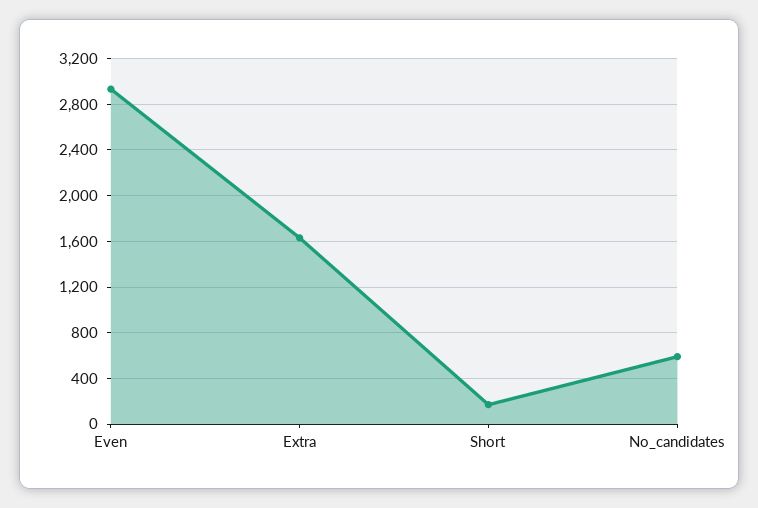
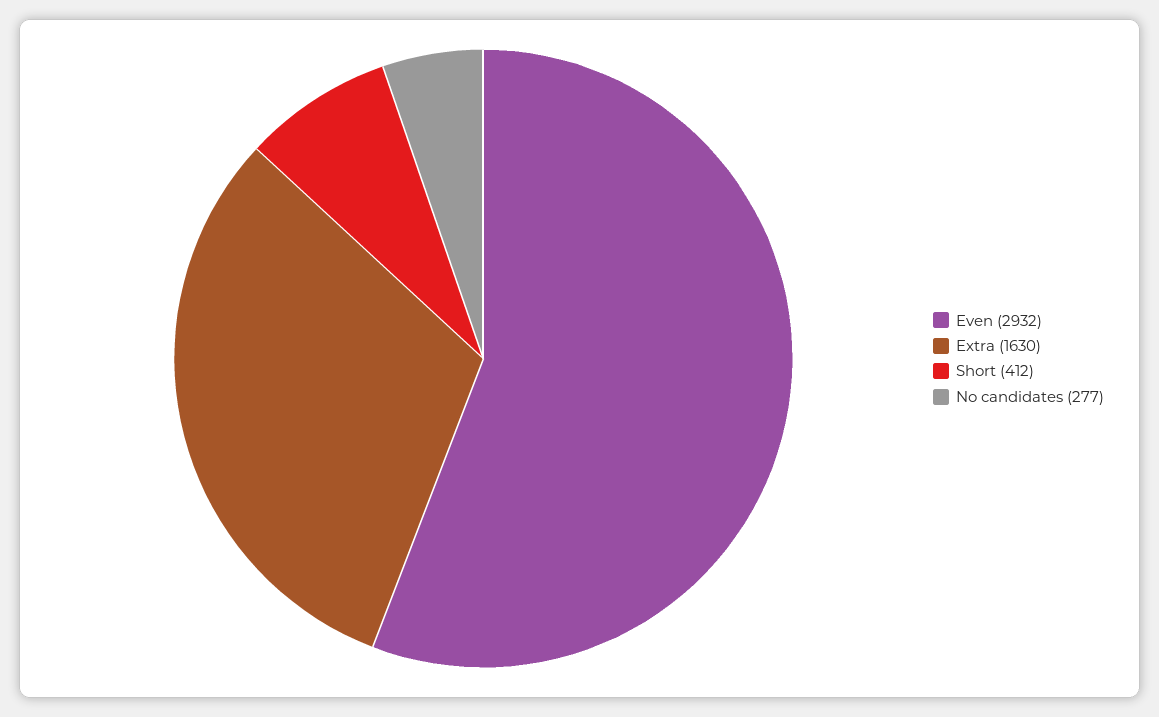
  {
    "Even": 2932,
    "Extra": 1630,
-   "Short": 200,
+   "Short": 412,
-   "No_candidates": 600
+   "No_candidates": 277
  }

